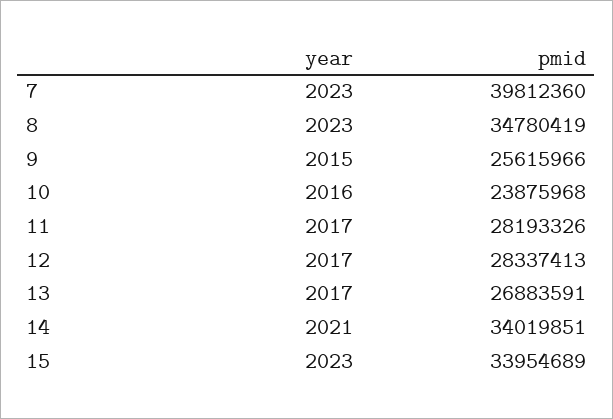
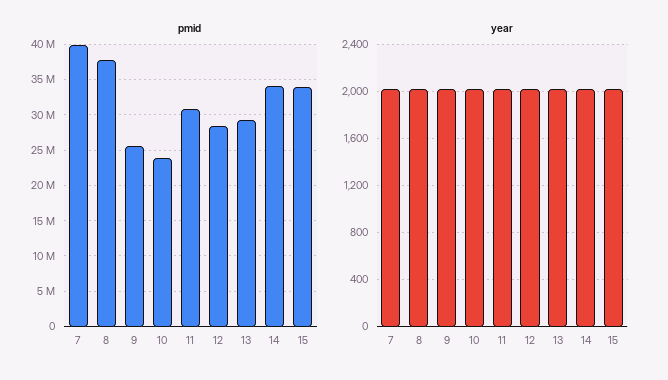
  {
    "year": {
      "7": 2023,
      "8": 2023,
      "9": 2015,
      "10": 2016,
      "11": 2017,
      "12": 2017,
      "13": 2017,
      "14": 2021,
      "15": 2023
    },
    "pmid": {
      "7": 39812360,
-     "8": 34780419,
+     "8": 38000000,
      "9": 25615966,
      "10": 23875968,
-     "11": 28193326,
+     "11": 31000000,
      "12": 28337413,
-     "13": 26883591,
+     "13": 29000000,
      "14": 34019851,
      "15": 33954689
    }
  }

